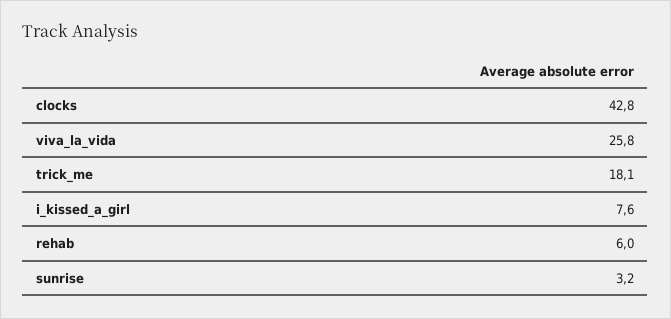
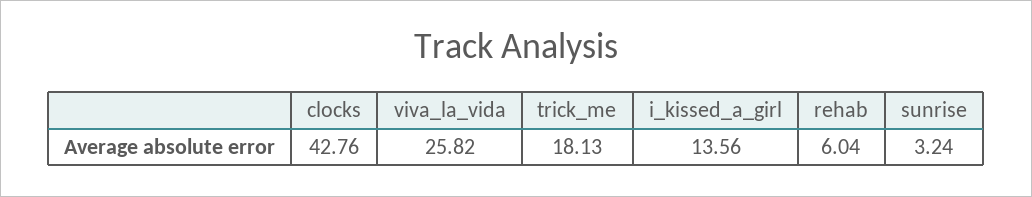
  {
    "clocks": 42.76,
    "viva_la_vida": 25.82,
    "trick_me": 18.13,
-   "i_kissed_a_girl": 7.6,
+   "i_kissed_a_girl": 13.56,
    "rehab": 6.04,
    "sunrise": 3.24
  }

